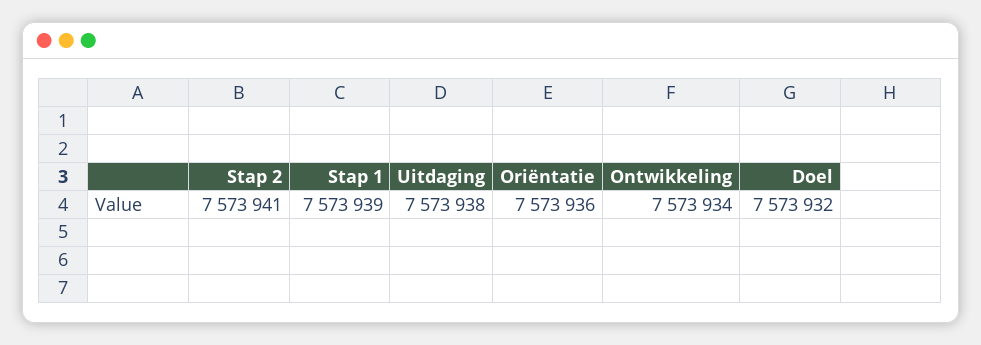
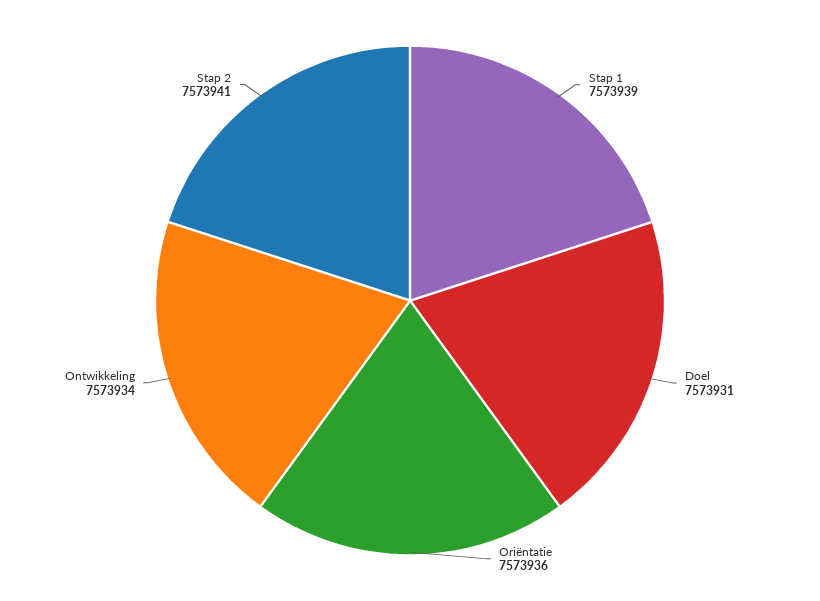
  {
    "Stap 2": 7573941,
    "Stap 1": 7573939,
-   "Uitdaging": 7573938,
    "Oriëntatie": 7573936,
    "Ontwikkeling": 7573934,
-   "Doel": 7573932
+   "Doel": 7573931
  }

